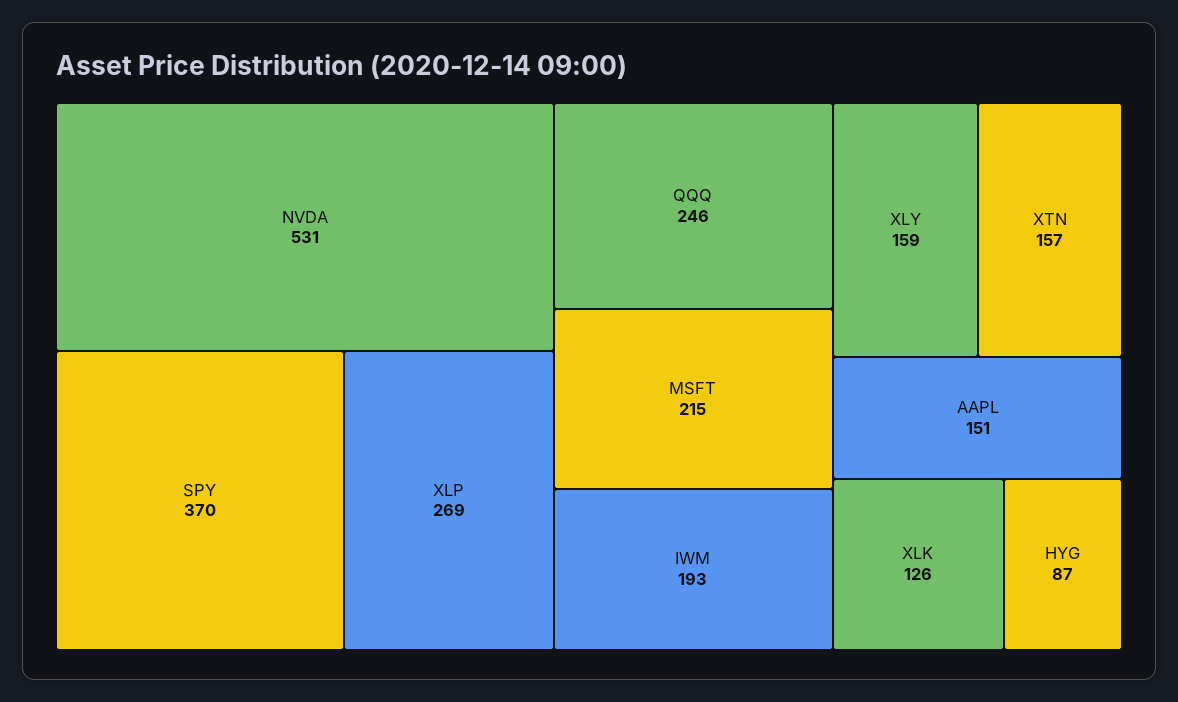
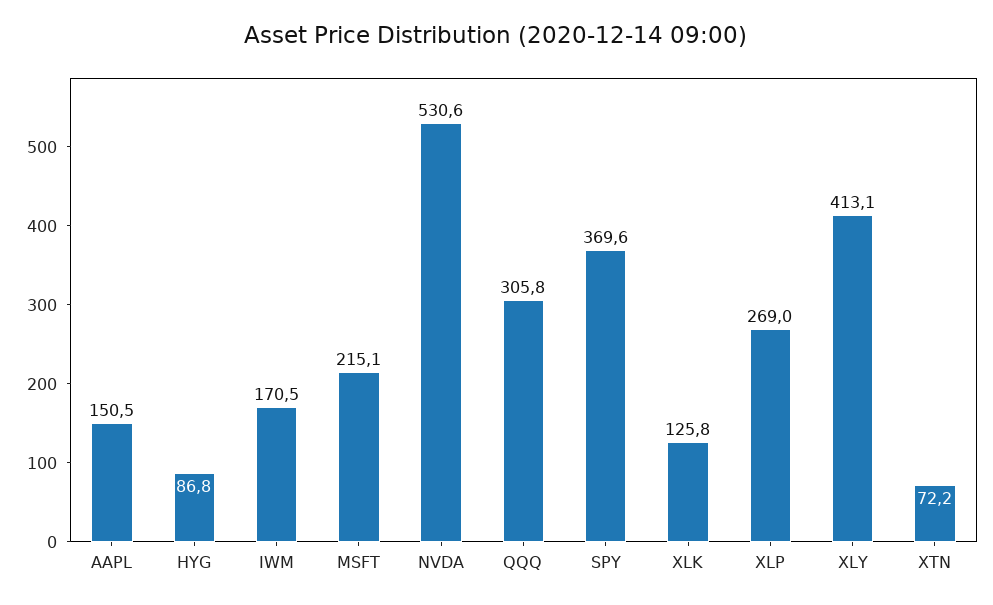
  {
    "NVDA": 530.6,
    "SPY": 369.6,
    "XLP": 269,
-   "QQQ": 246,
+   "QQQ": 305.8,
    "MSFT": 215.1,
-   "IWM": 193,
+   "IWM": 170.5,
-   "XLY": 159,
+   "XLY": 413.1,
-   "XTN": 157,
+   "XTN": 72.2,
    "AAPL": 150.5,
    "XLK": 125.8,
    "HYG": 86.8
  }

